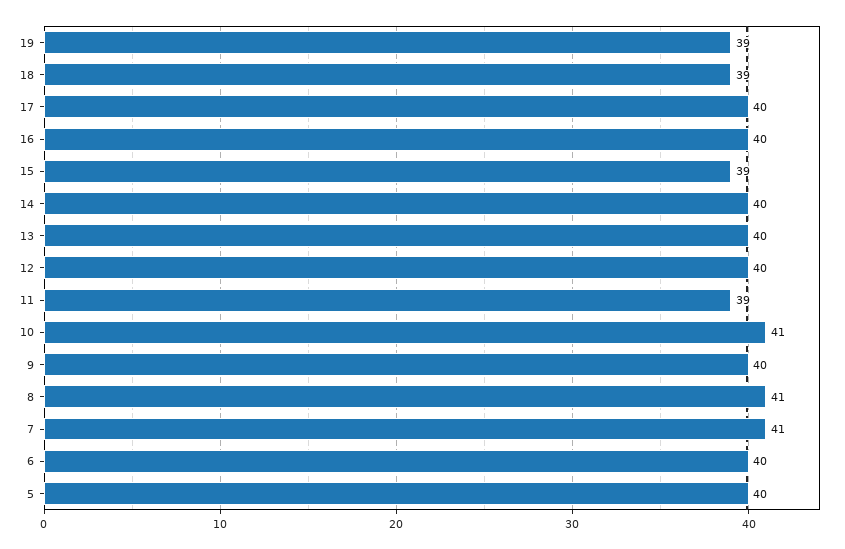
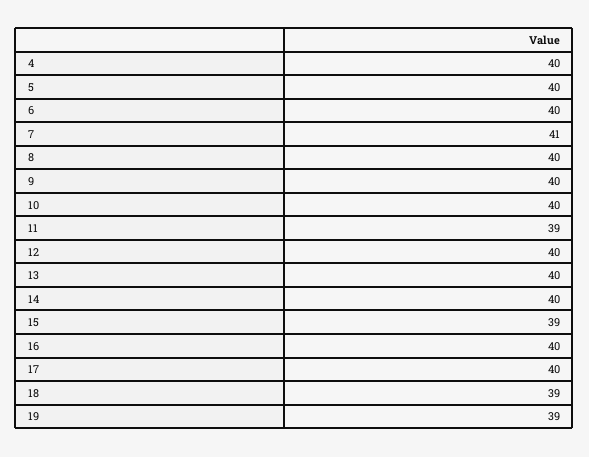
  {
    "19": 39,
    "18": 39,
    "17": 40,
    "16": 40,
    "15": 39,
    "14": 40,
    "13": 40,
    "12": 40,
    "11": 39,
-   "10": 41,
+   "10": 40,
    "9": 40,
-   "8": 41,
+   "8": 40,
    "7": 41,
    "6": 40,
-   "5": 40
+   "5": 40,
+   "4": 40
  }

